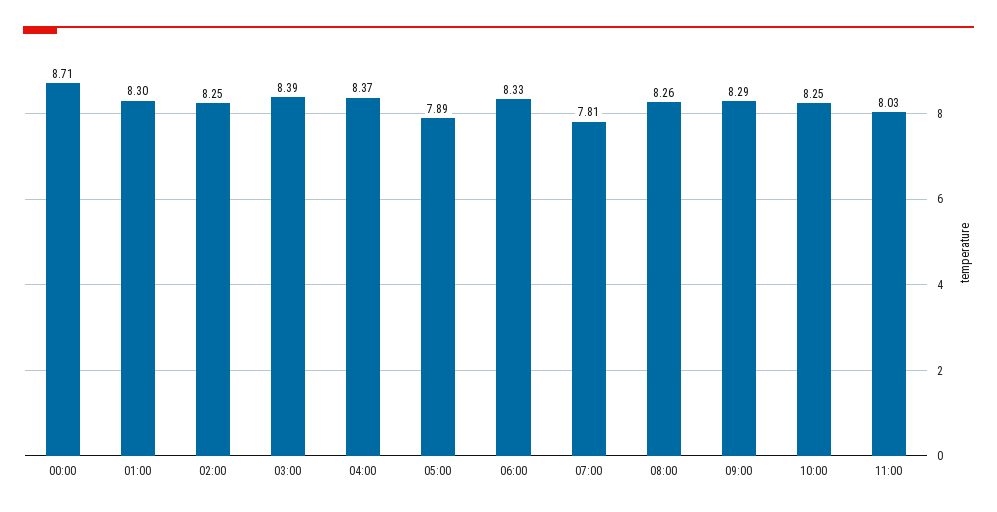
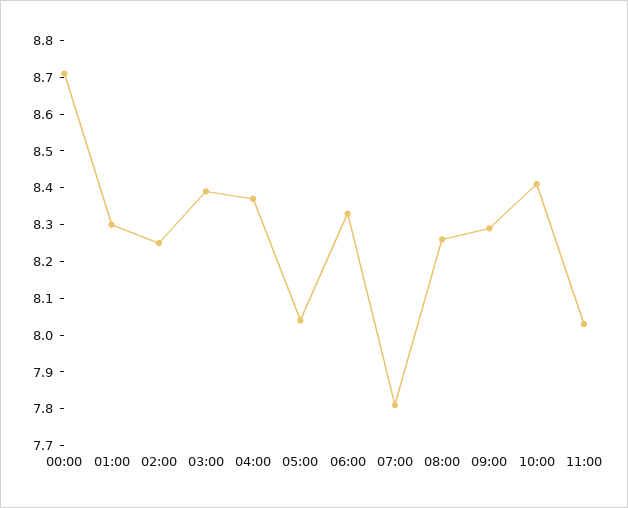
  {
    "00:00": 8.71,
    "01:00": 8.3,
    "02:00": 8.25,
    "03:00": 8.39,
    "04:00": 8.37,
-   "05:00": 7.89,
+   "05:00": 8.05,
    "06:00": 8.33,
    "07:00": 7.81,
    "08:00": 8.26,
    "09:00": 8.29,
-   "10:00": 8.25,
+   "10:00": 8.4,
    "11:00": 8.03
  }

